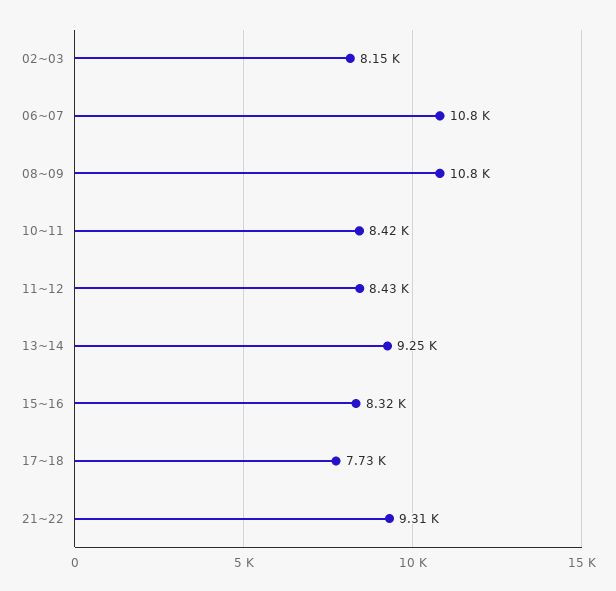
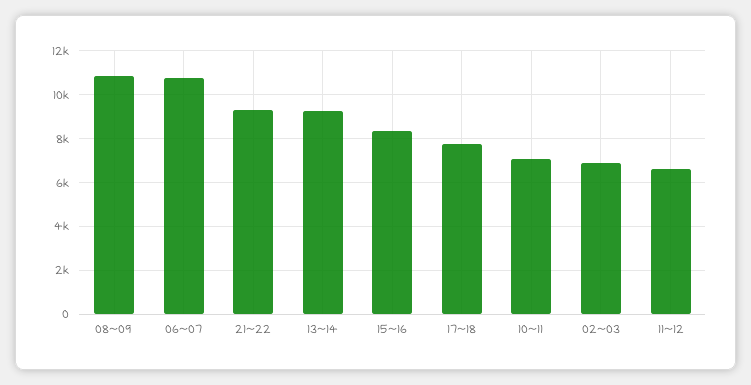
  {
-   "02~03": 8150,
+   "02~03": 7000,
    "06~07": 10800,
    "08~09": 10800,
-   "10~11": 8420,
+   "10~11": 7000,
-   "11~12": 8430,
+   "11~12": 6500,
    "13~14": 9250,
    "15~16": 8320,
    "17~18": 7730,
    "21~22": 9310
  }

